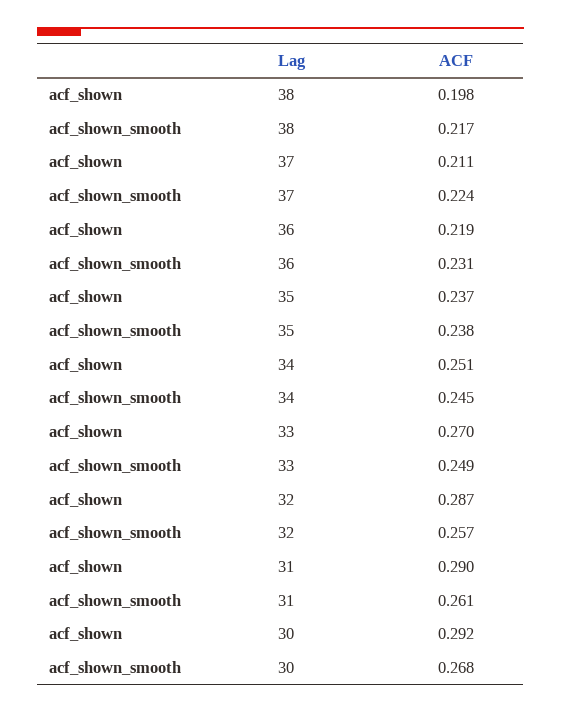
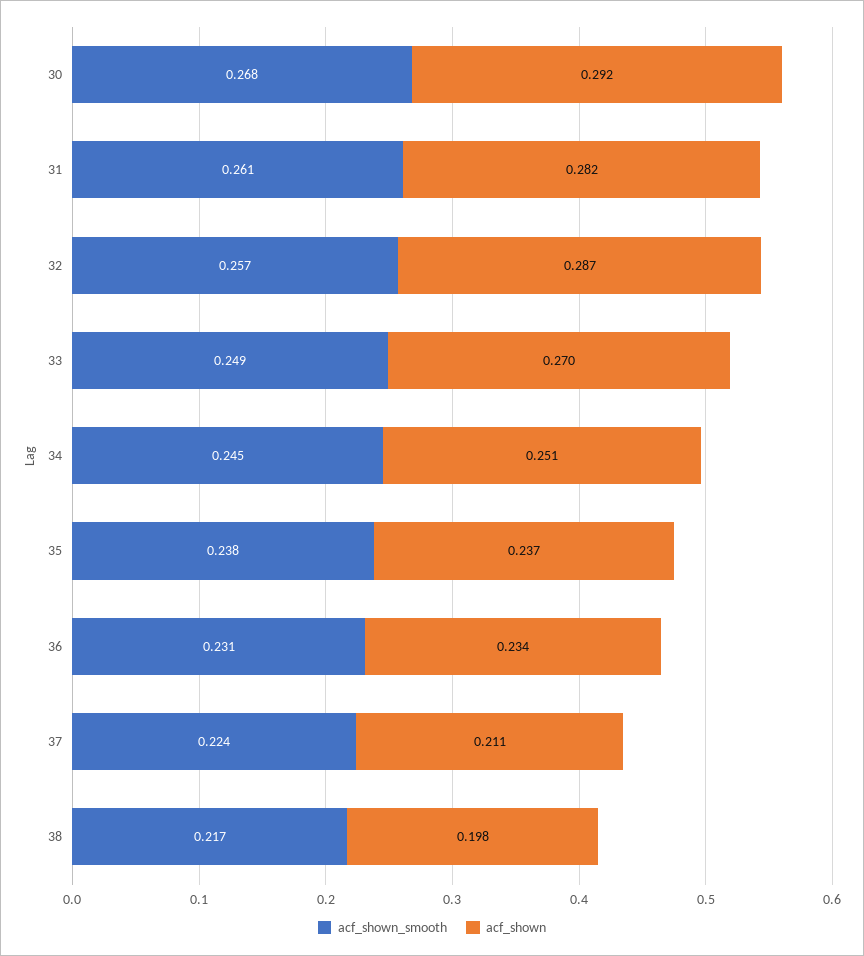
  {
    "acf_shown": {
      "38": 0.198,
      "37": 0.211,
-     "36": 0.219,
+     "36": 0.234,
      "35": 0.237,
      "34": 0.251,
      "33": 0.27,
      "32": 0.287,
-     "31": 0.29,
+     "31": 0.282,
      "30": 0.292
    },
    "acf_shown_smooth": {
      "38": 0.217,
      "37": 0.224,
      "36": 0.231,
      "35": 0.238,
      "34": 0.245,
      "33": 0.249,
      "32": 0.257,
      "31": 0.261,
      "30": 0.268
    }
  }

